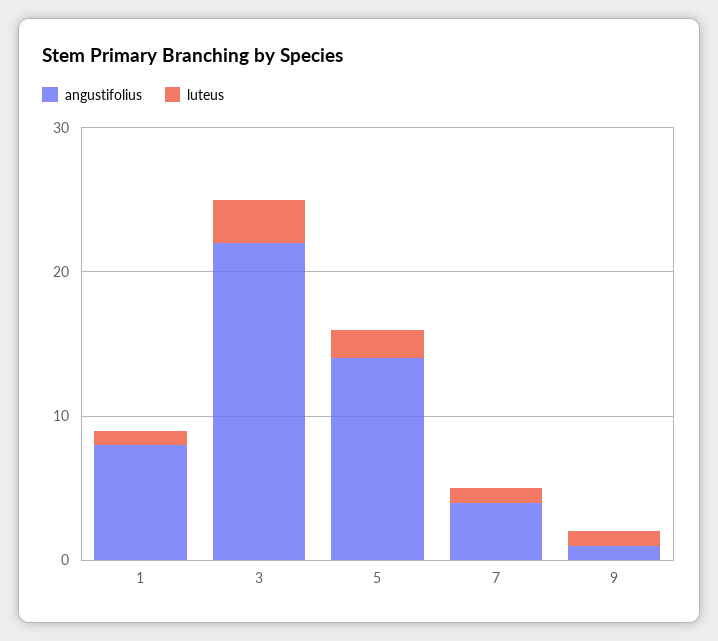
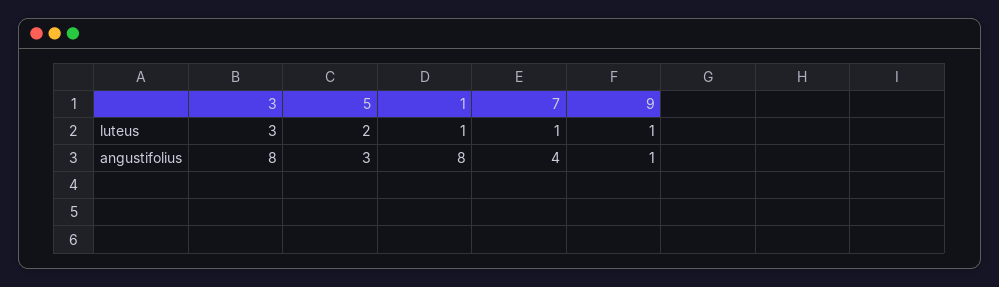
  {
    "angustifolius": {
      "1": 8,
-     "3": 22,
+     "3": 8,
-     "5": 14,
+     "5": 3,
      "7": 4,
      "9": 1
    },
    "luteus": {
      "1": 1,
      "3": 3,
      "5": 2,
      "7": 1,
      "9": 1
    }
  }

